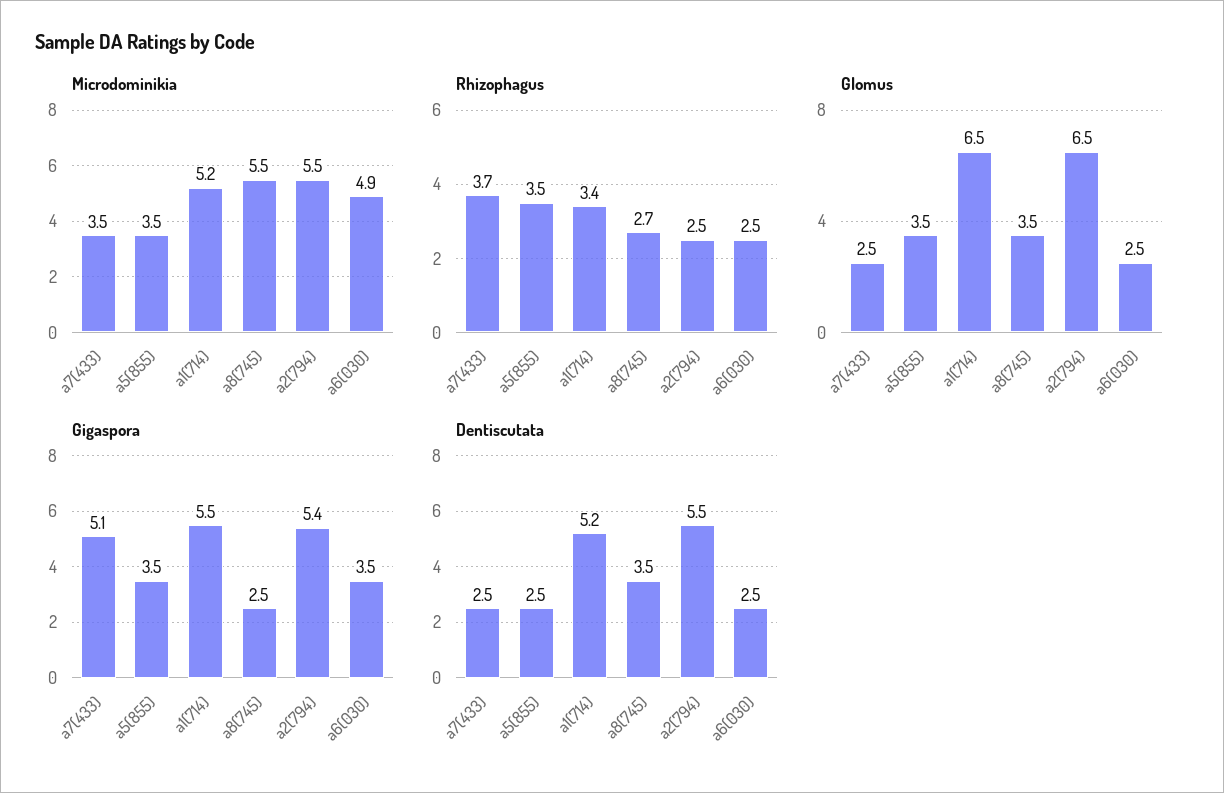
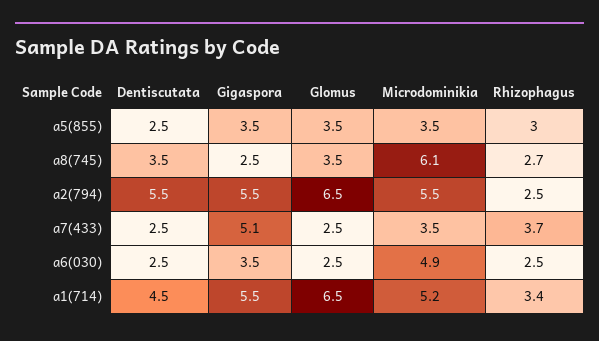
  {
    "Microdominikia": {
      "a7(433)": 3.5,
      "a5(855)": 3.5,
      "a1(714)": 5.2,
-     "a8(745)": 5.5,
+     "a8(745)": 6.1,
      "a2(794)": 5.5,
      "a6(030)": 4.9
    },
    "Rhizophagus": {
      "a7(433)": 3.7,
-     "a5(855)": 3.5,
+     "a5(855)": 3,
      "a1(714)": 3.4,
      "a8(745)": 2.7,
      "a2(794)": 2.5,
      "a6(030)": 2.5
    },
    "Glomus": {
      "a7(433)": 2.5,
      "a5(855)": 3.5,
      "a1(714)": 6.5,
      "a8(745)": 3.5,
      "a2(794)": 6.5,
      "a6(030)": 2.5
    },
    "Gigaspora": {
      "a7(433)": 5.1,
      "a5(855)": 3.5,
      "a1(714)": 5.5,
      "a8(745)": 2.5,
-     "a2(794)": 5.4,
+     "a2(794)": 5.5,
      "a6(030)": 3.5
    },
    "Dentiscutata": {
      "a7(433)": 2.5,
      "a5(855)": 2.5,
-     "a1(714)": 5.2,
+     "a1(714)": 4.5,
      "a8(745)": 3.5,
      "a2(794)": 5.5,
      "a6(030)": 2.5
    }
  }

